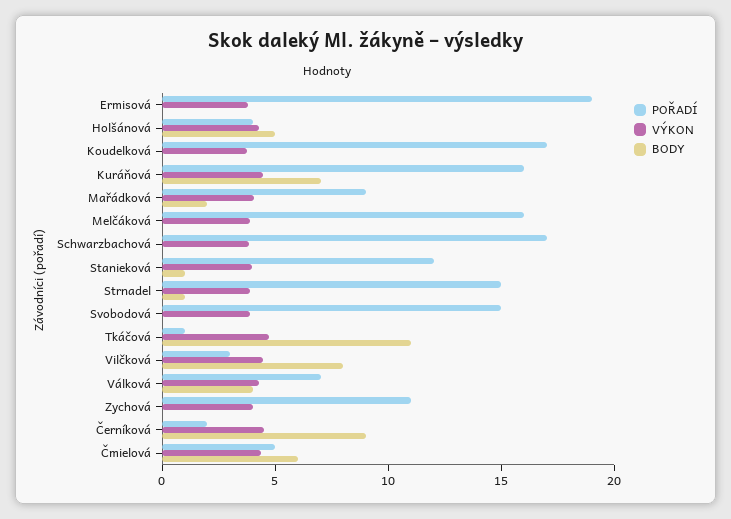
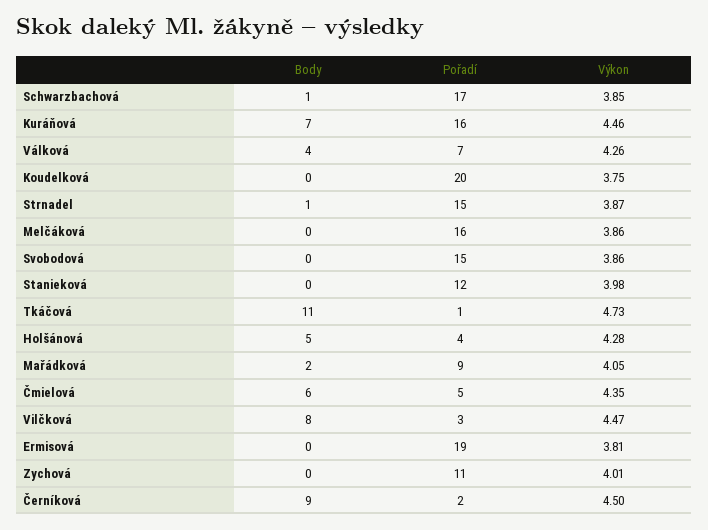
  {
    "POŘADÍ": {
      "Ermisová": 19,
      "Holšánová": 4,
-     "Koudelková": 17,
+     "Koudelková": 20,
      "Kuráňová": 16,
      "Mařádková": 9,
      "Melčáková": 16,
      "Schwarzbachová": 17,
      "Stanieková": 12,
      "Strnadel": 15,
      "Svobodová": 15,
      "Tkáčová": 1,
      "Vilčková": 3,
      "Válková": 7,
      "Zychová": 11,
      "Černíková": 2,
      "Čmielová": 5
    },
    "VÝKON": {
      "Ermisová": 3.81,
      "Holšánová": 4.28,
      "Koudelková": 3.75,
      "Kuráňová": 4.46,
      "Mařádková": 4.05,
      "Melčáková": 3.86,
      "Schwarzbachová": 3.85,
      "Stanieková": 3.98,
      "Strnadel": 3.87,
      "Svobodová": 3.86,
      "Tkáčová": 4.73,
      "Vilčková": 4.47,
      "Válková": 4.26,
      "Zychová": 4.01,
      "Černíková": 4.5,
      "Čmielová": 4.35
    },
    "BODY": {
      "Ermisová": 0,
      "Holšánová": 5,
      "Koudelková": 0,
      "Kuráňová": 7,
      "Mařádková": 2,
      "Melčáková": 0,
-     "Schwarzbachová": 0,
+     "Schwarzbachová": 1,
-     "Stanieková": 1,
+     "Stanieková": 0,
      "Strnadel": 1,
      "Svobodová": 0,
      "Tkáčová": 11,
      "Vilčková": 8,
      "Válková": 4,
      "Zychová": 0,
      "Černíková": 9,
      "Čmielová": 6
    }
  }

